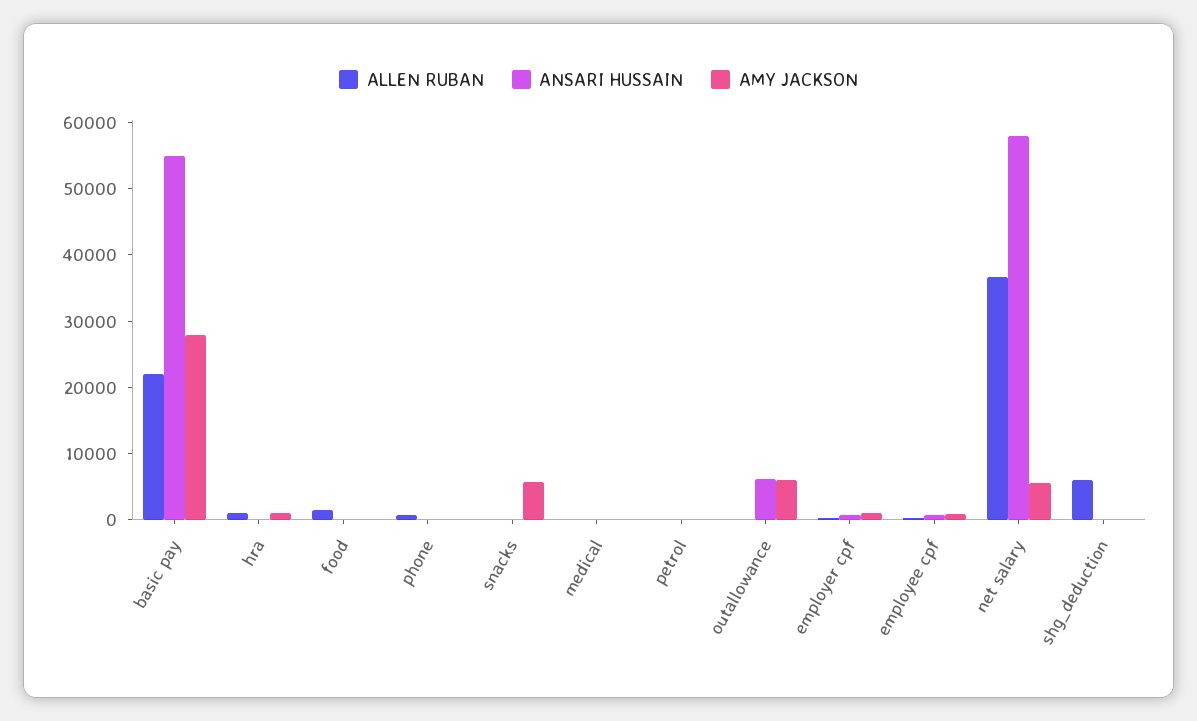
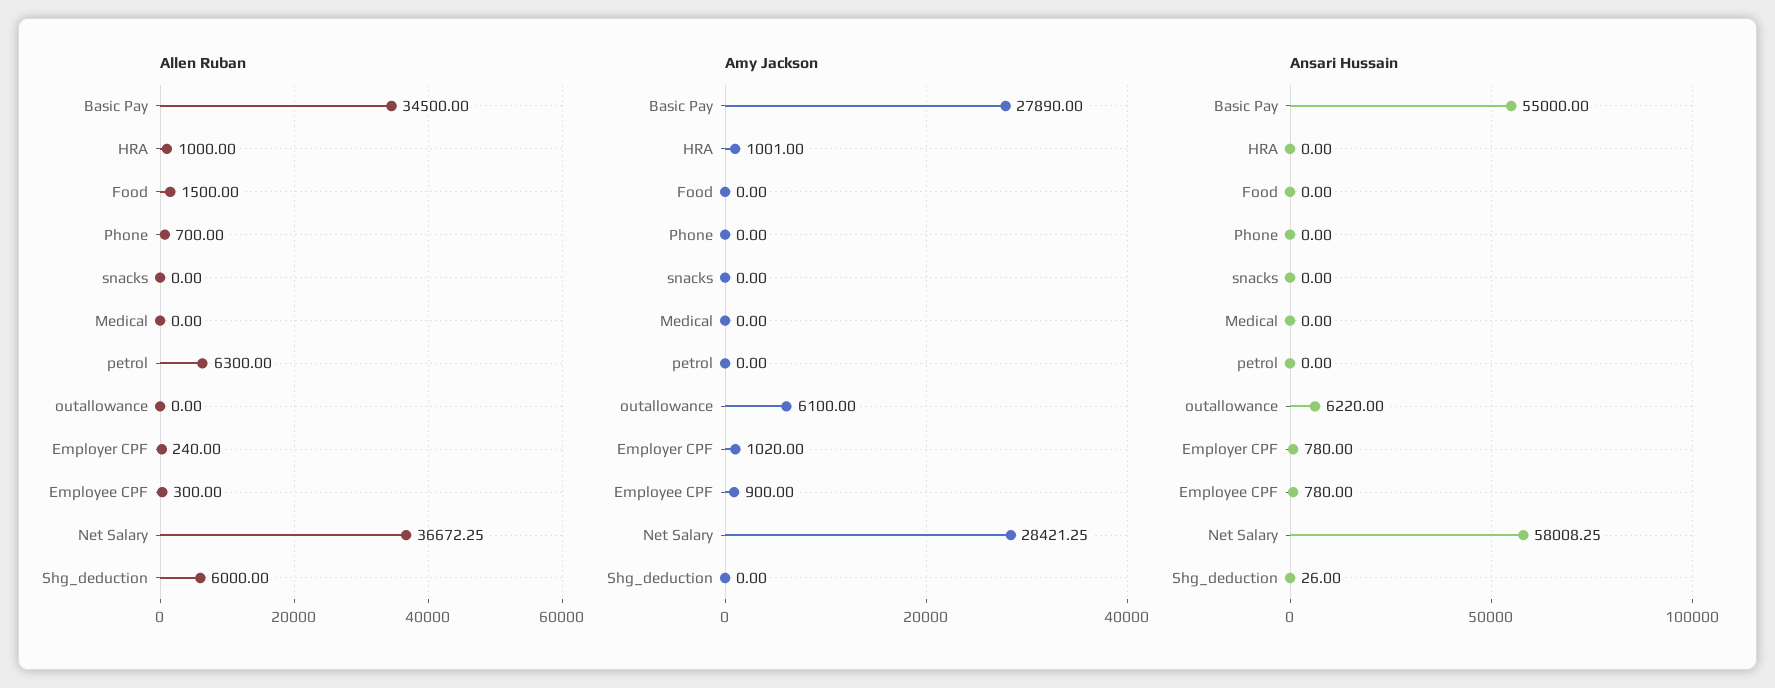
  {
    "ALLEN RUBAN": {
-     "basic pay": 22000,
+     "basic pay": 34500,
      "hra": 1000,
      "food": 1500,
      "phone": 700,
      "snacks": 0,
      "medical": 0,
-     "petrol": 0,
+     "petrol": 6300,
      "outallowance": 0,
      "employer cpf": 240,
      "employee cpf": 300,
      "net salary": 36672.25,
      "shg_deduction": 6000
    },
    "ANSARI HUSSAIN": {
      "basic pay": 55000,
      "hra": 0,
      "food": 0,
      "phone": 0,
      "snacks": 0,
      "medical": 0,
      "petrol": 0,
      "outallowance": 6220,
      "employer cpf": 780,
      "employee cpf": 780,
      "net salary": 58008.25,
      "shg_deduction": 26
    },
    "AMY JACKSON": {
      "basic pay": 27890,
      "hra": 1001,
      "food": 0,
      "phone": 0,
-     "snacks": 6000,
+     "snacks": 0,
      "medical": 0,
      "petrol": 0,
      "outallowance": 6100,
      "employer cpf": 1020,
      "employee cpf": 900,
-     "net salary": 6000,
+     "net salary": 28421.25,
      "shg_deduction": 0
    }
  }

